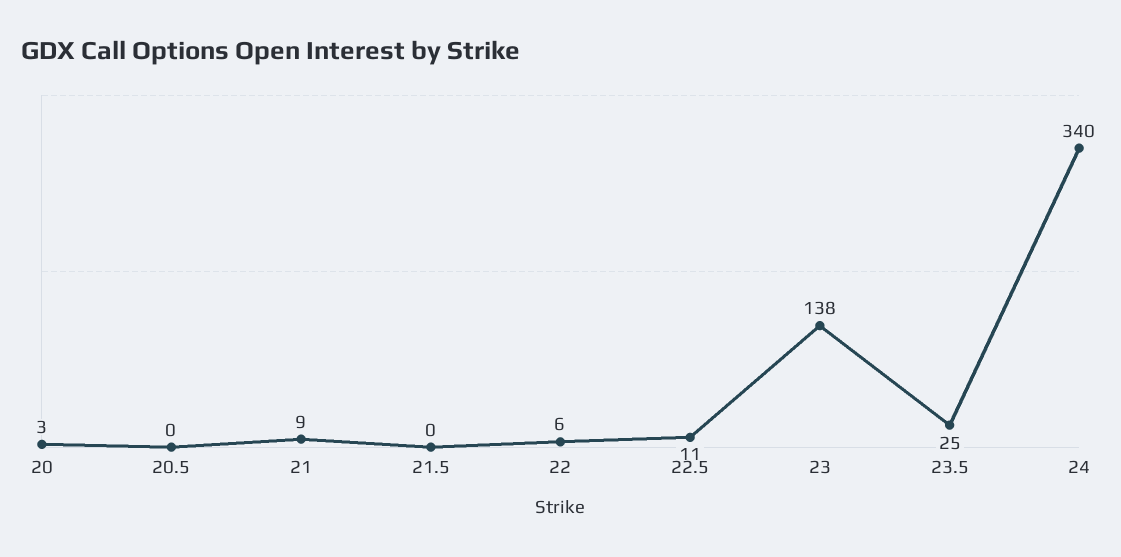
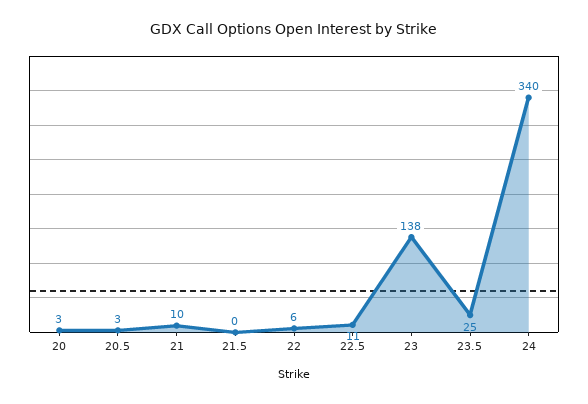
  {
    "20": 3,
-   "20.5": 0,
+   "20.5": 3,
-   "21": 9,
+   "21": 10,
    "21.5": 0,
    "22": 6,
    "22.5": 11,
    "23": 138,
    "23.5": 25,
    "24": 340
  }

